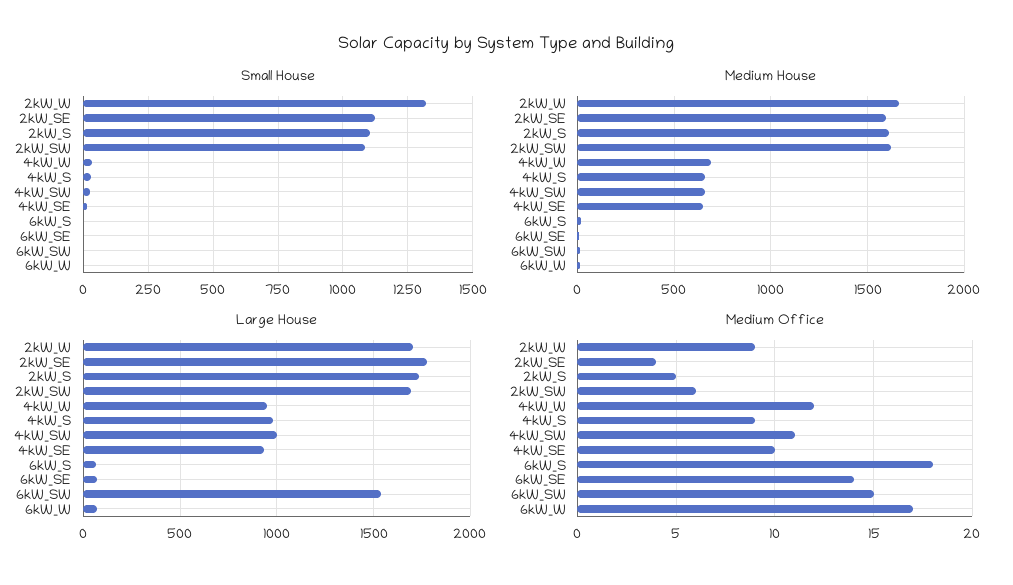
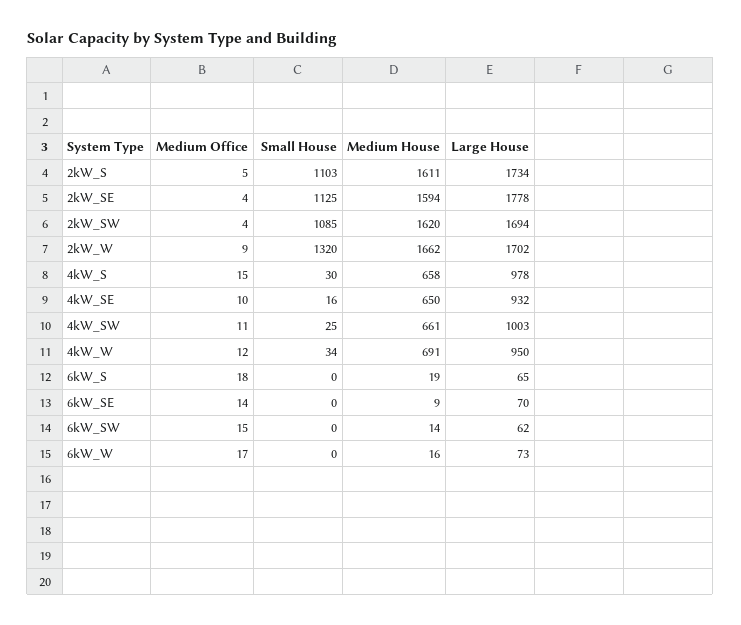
  {
    "Small House": {
      "2kW_W": 1320,
      "2kW_SE": 1125,
      "2kW_S": 1103,
      "2kW_SW": 1085,
      "4kW_W": 34,
      "4kW_S": 30,
      "4kW_SW": 25,
      "4kW_SE": 16,
      "6kW_S": 0,
      "6kW_SE": 0,
      "6kW_SW": 0,
      "6kW_W": 0
    },
    "Medium House": {
      "2kW_W": 1662,
      "2kW_SE": 1594,
      "2kW_S": 1611,
      "2kW_SW": 1620,
      "4kW_W": 691,
      "4kW_S": 658,
      "4kW_SW": 661,
      "4kW_SE": 650,
      "6kW_S": 19,
      "6kW_SE": 9,
      "6kW_SW": 14,
      "6kW_W": 16
    },
    "Large House": {
      "2kW_W": 1702,
      "2kW_SE": 1778,
      "2kW_S": 1734,
      "2kW_SW": 1694,
      "4kW_W": 950,
      "4kW_S": 978,
      "4kW_SW": 1003,
      "4kW_SE": 932,
      "6kW_S": 65,
      "6kW_SE": 70,
-     "6kW_SW": 1550,
+     "6kW_SW": 62,
      "6kW_W": 73
    },
    "Medium Office": {
      "2kW_W": 9,
      "2kW_SE": 4,
      "2kW_S": 5,
-     "2kW_SW": 6,
+     "2kW_SW": 4,
      "4kW_W": 12,
-     "4kW_S": 9,
+     "4kW_S": 15,
      "4kW_SW": 11,
      "4kW_SE": 10,
      "6kW_S": 18,
      "6kW_SE": 14,
      "6kW_SW": 15,
      "6kW_W": 17
    }
  }

